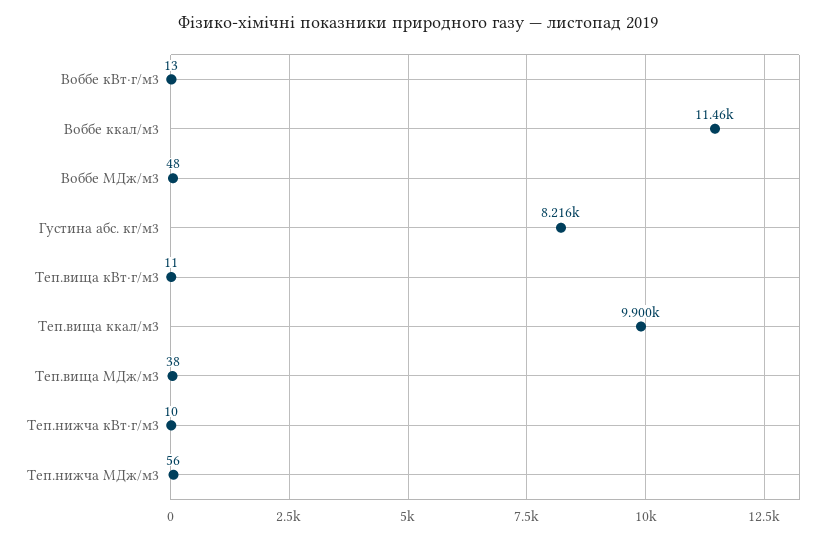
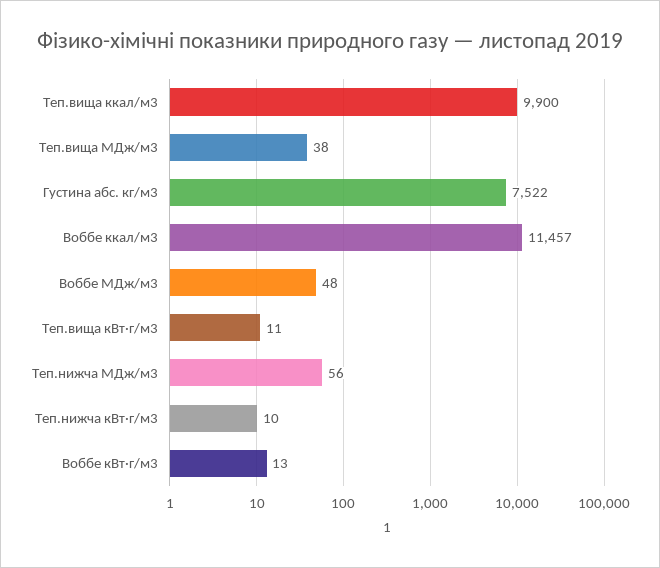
  {
    "Воббе кВт·г/м3": 13,
    "Воббе ккал/м3": 11457,
    "Воббе МДж/м3": 48,
-   "Густина абс. кг/м3": 8216,
+   "Густина абс. кг/м3": 7522,
    "Теп.вища кВт·г/м3": 11,
    "Теп.вища ккал/м3": 9900,
    "Теп.вища МДж/м3": 38,
    "Теп.нижча кВт·г/м3": 10,
    "Теп.нижча МДж/м3": 56
  }

